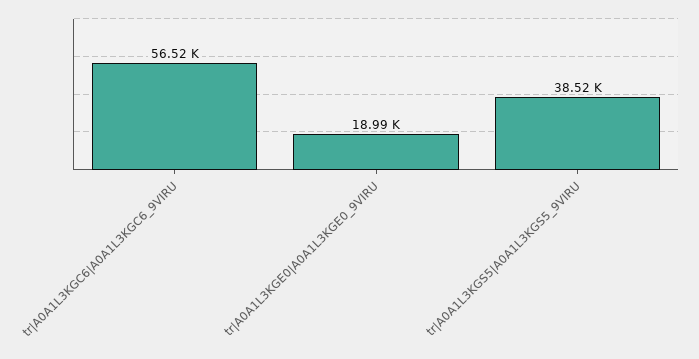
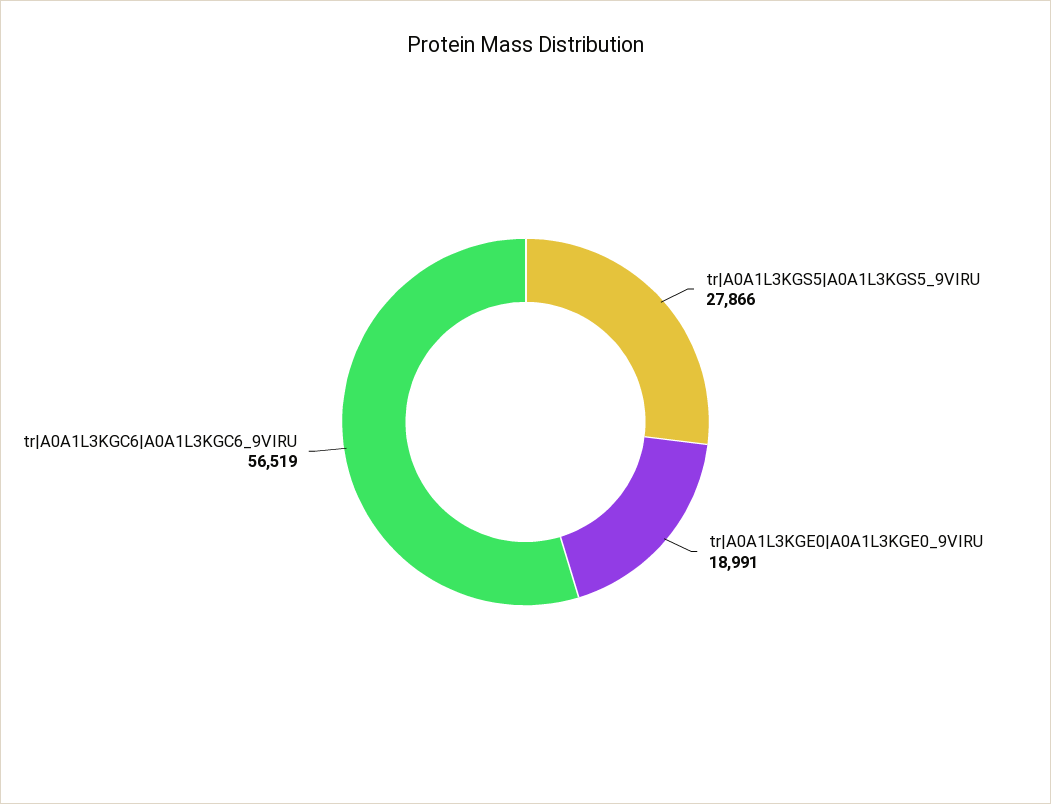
  {
    "tr|A0A1L3KGC6|A0A1L3KGC6_9VIRU": 56519,
    "tr|A0A1L3KGE0|A0A1L3KGE0_9VIRU": 18991,
-   "tr|A0A1L3KGS5|A0A1L3KGS5_9VIRU": 38520
+   "tr|A0A1L3KGS5|A0A1L3KGS5_9VIRU": 27866
  }

